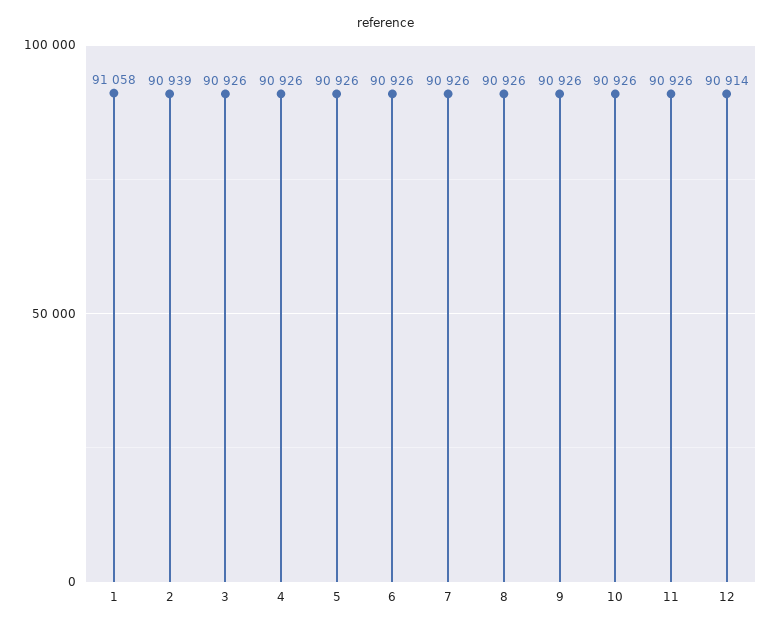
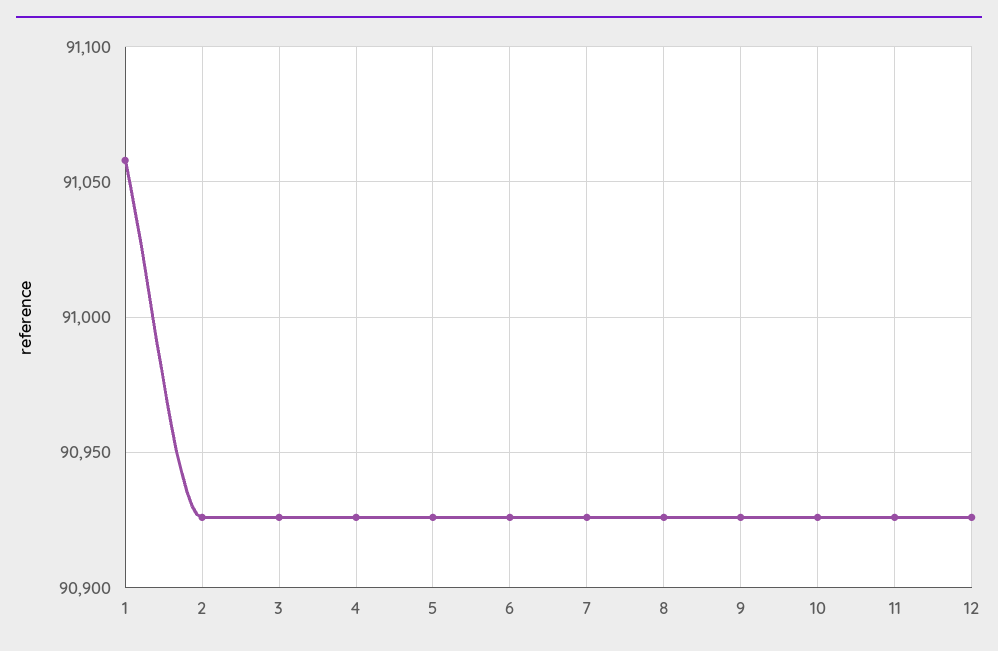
  {
    "1": 91058,
-   "2": 90939,
+   "2": 90925,
    "3": 90926,
    "4": 90926,
    "5": 90926,
    "6": 90926,
    "7": 90926,
    "8": 90926,
    "9": 90926,
    "10": 90926,
    "11": 90926,
-   "12": 90914
+   "12": 90925
  }

